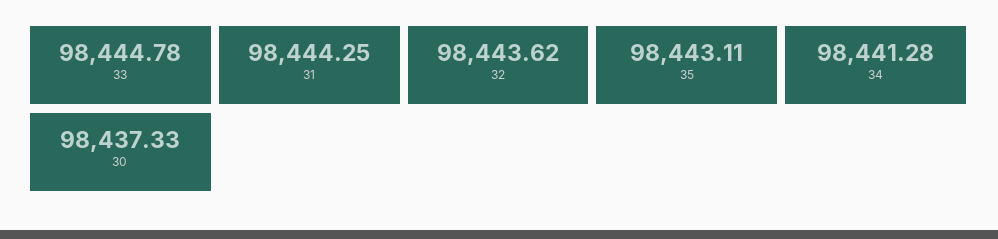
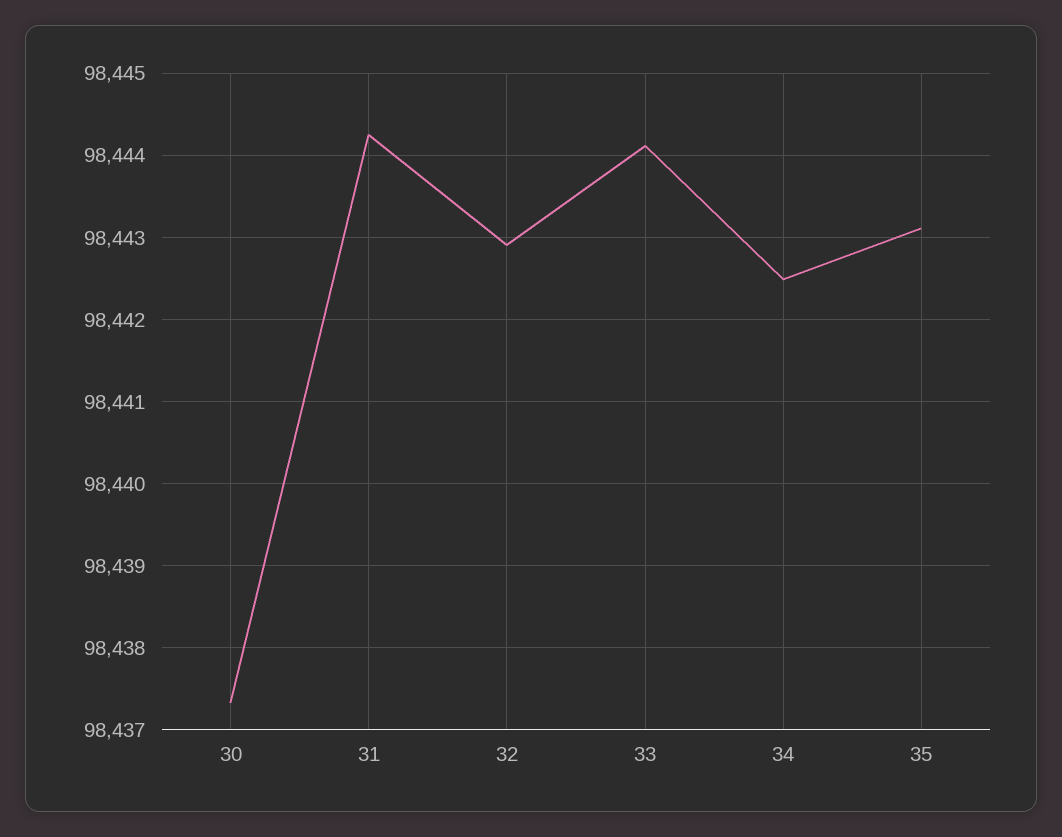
  {
-   "33": 98444.78,
+   "33": 98444.1,
    "31": 98444.25,
-   "32": 98443.62,
+   "32": 98442.9,
    "35": 98443.11,
-   "34": 98441.28,
+   "34": 98442.5,
    "30": 98437.33
  }

